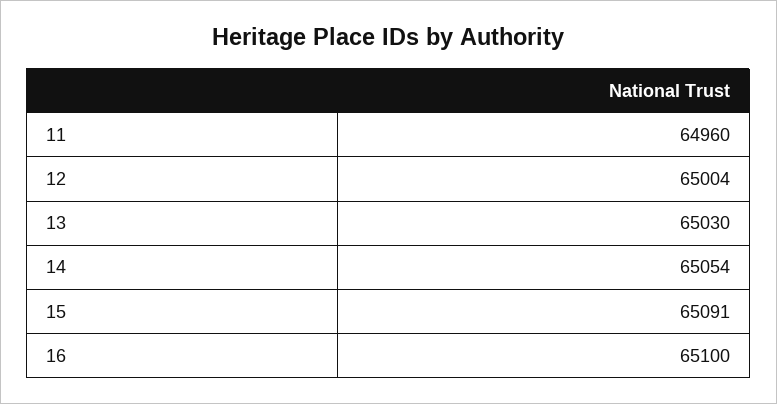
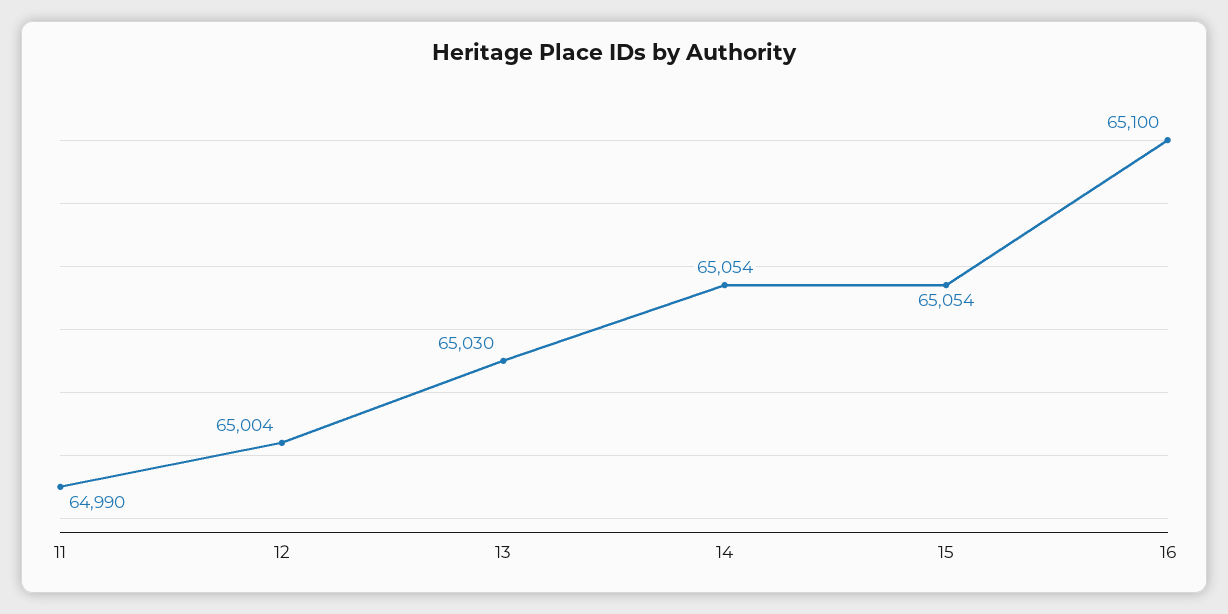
  {
-   "11": 64960,
+   "11": 64990,
    "12": 65004,
    "13": 65030,
    "14": 65054,
-   "15": 65091,
+   "15": 65054,
    "16": 65100
  }

